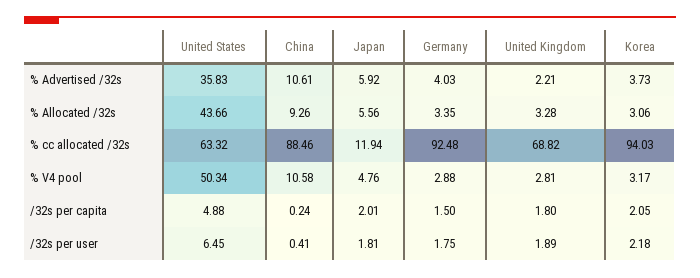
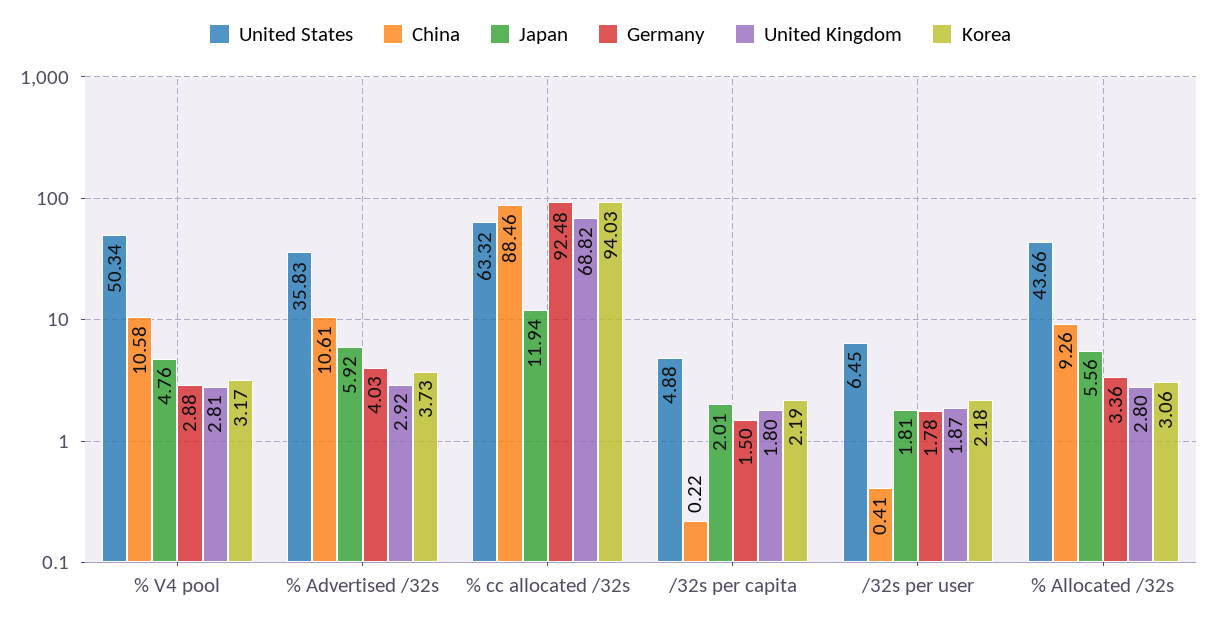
  {
    "United States": {
      "% Advertised /32s": 35.83,
      "% Allocated /32s": 43.66,
      "% cc allocated /32s": 63.32,
      "% V4 pool": 50.34,
      "/32s per capita": 4.88,
      "/32s per user": 6.45
    },
    "China": {
      "% Advertised /32s": 10.61,
      "% Allocated /32s": 9.26,
      "% cc allocated /32s": 88.46,
      "% V4 pool": 10.58,
-     "/32s per capita": 0.24,
+     "/32s per capita": 0.22,
      "/32s per user": 0.41
    },
    "Japan": {
      "% Advertised /32s": 5.92,
      "% Allocated /32s": 5.56,
      "% cc allocated /32s": 11.94,
      "% V4 pool": 4.76,
      "/32s per capita": 2.01,
      "/32s per user": 1.81
    },
    "Germany": {
      "% Advertised /32s": 4.03,
-     "% Allocated /32s": 3.35,
+     "% Allocated /32s": 3.36,
      "% cc allocated /32s": 92.48,
      "% V4 pool": 2.88,
      "/32s per capita": 1.5,
-     "/32s per user": 1.75
+     "/32s per user": 1.78
    },
    "United Kingdom": {
-     "% Advertised /32s": 2.21,
+     "% Advertised /32s": 2.92,
-     "% Allocated /32s": 3.28,
+     "% Allocated /32s": 2.8,
      "% cc allocated /32s": 68.82,
      "% V4 pool": 2.81,
      "/32s per capita": 1.8,
-     "/32s per user": 1.89
+     "/32s per user": 1.87
    },
    "Korea": {
      "% Advertised /32s": 3.73,
      "% Allocated /32s": 3.06,
      "% cc allocated /32s": 94.03,
      "% V4 pool": 3.17,
-     "/32s per capita": 2.05,
+     "/32s per capita": 2.19,
      "/32s per user": 2.18
    }
  }

